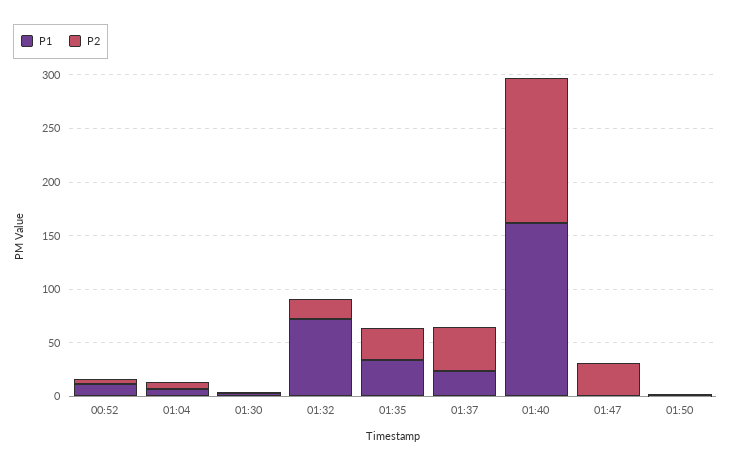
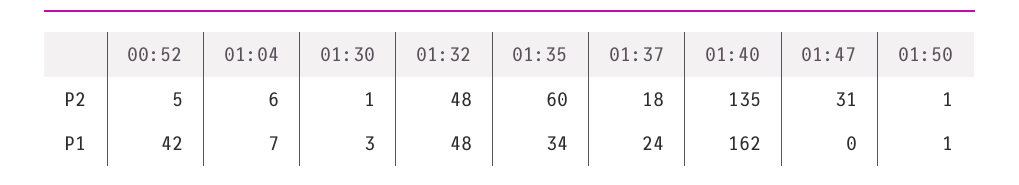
  {
    "P1": {
-     "00:52": 10,
+     "00:52": 42,
      "01:04": 7,
      "01:30": 3,
-     "01:32": 70,
+     "01:32": 48,
      "01:35": 34,
      "01:37": 24,
      "01:40": 162,
      "01:47": 0,
      "01:50": 1
    },
    "P2": {
      "00:52": 5,
      "01:04": 6,
      "01:30": 1,
-     "01:32": 20,
+     "01:32": 48,
-     "01:35": 30,
+     "01:35": 60,
-     "01:37": 40,
+     "01:37": 18,
      "01:40": 135,
      "01:47": 31,
      "01:50": 1
    }
  }

